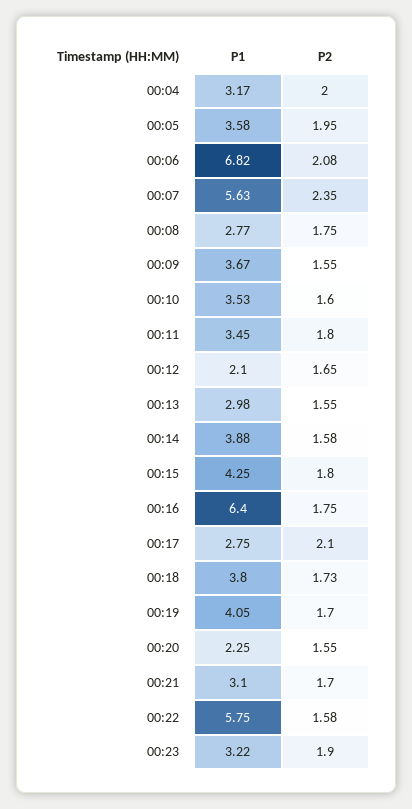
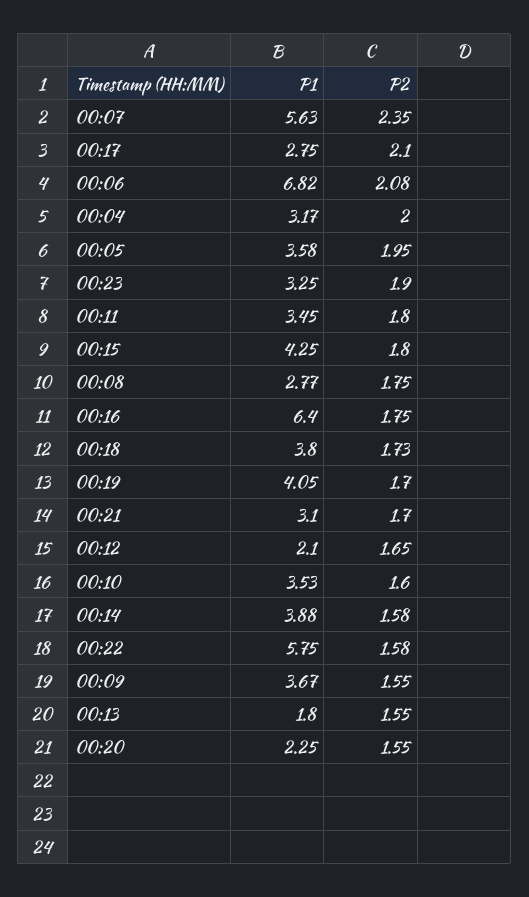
  {
    "P1": {
      "00:04": 3.17,
      "00:05": 3.58,
      "00:06": 6.82,
      "00:07": 5.63,
      "00:08": 2.77,
      "00:09": 3.67,
      "00:10": 3.53,
      "00:11": 3.45,
      "00:12": 2.1,
-     "00:13": 2.98,
+     "00:13": 1.8,
      "00:14": 3.88,
      "00:15": 4.25,
      "00:16": 6.4,
      "00:17": 2.75,
      "00:18": 3.8,
      "00:19": 4.05,
      "00:20": 2.25,
      "00:21": 3.1,
      "00:22": 5.75,
-     "00:23": 3.22
+     "00:23": 3.25
    },
    "P2": {
      "00:04": 2,
      "00:05": 1.95,
      "00:06": 2.08,
      "00:07": 2.35,
      "00:08": 1.75,
      "00:09": 1.55,
      "00:10": 1.6,
      "00:11": 1.8,
      "00:12": 1.65,
      "00:13": 1.55,
      "00:14": 1.58,
      "00:15": 1.8,
      "00:16": 1.75,
      "00:17": 2.1,
      "00:18": 1.73,
      "00:19": 1.7,
      "00:20": 1.55,
      "00:21": 1.7,
      "00:22": 1.58,
      "00:23": 1.9
    }
  }

